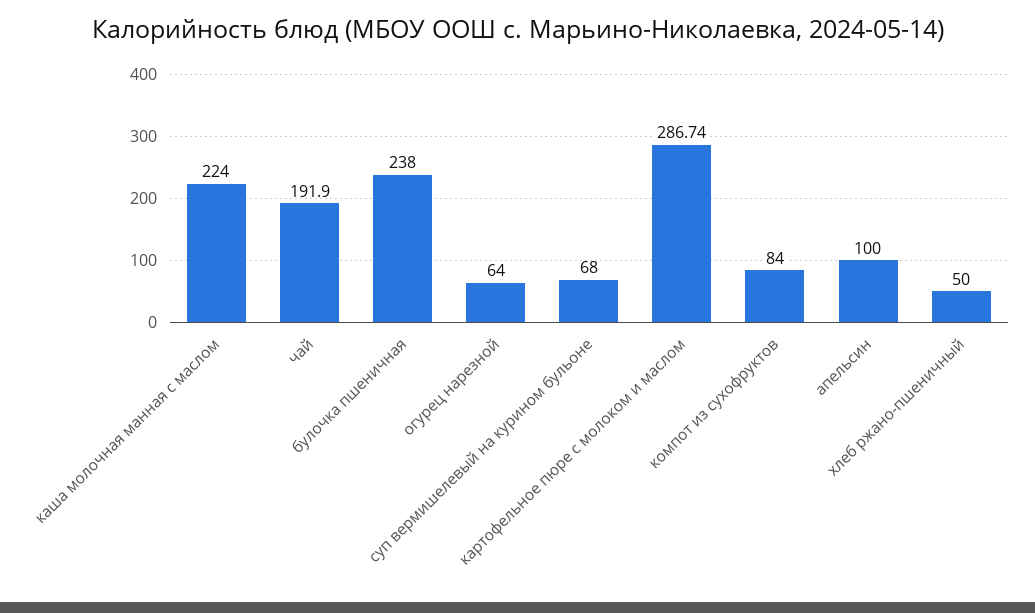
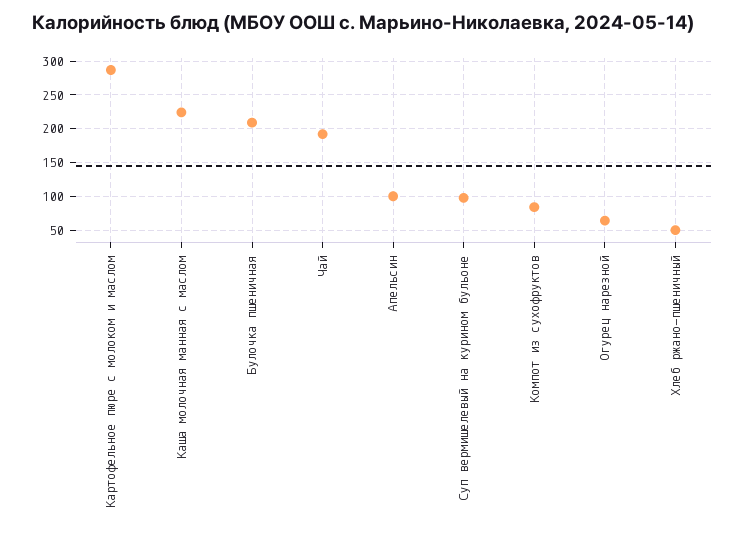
  {
    "каша молочная манная с маслом": 224,
    "чай": 191.9,
-   "булочка пшеничная": 238,
+   "булочка пшеничная": 210,
    "огурец нарезной": 64,
-   "суп вермишелевый на курином бульоне": 68,
+   "суп вермишелевый на курином бульоне": 100,
    "картофельное пюре с молоком и маслом": 286.74,
    "компот из сухофруктов": 84,
    "апельсин": 100,
    "хлеб ржано-пшеничный": 50
  }

